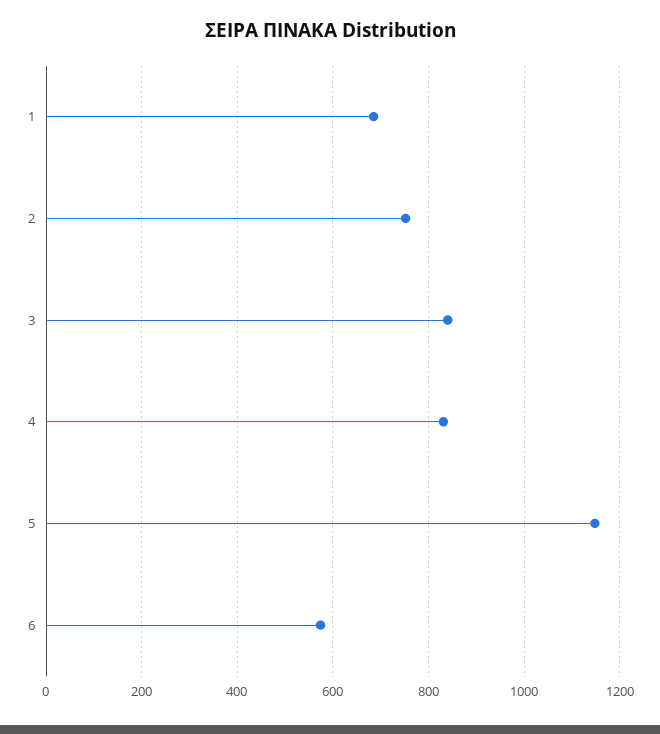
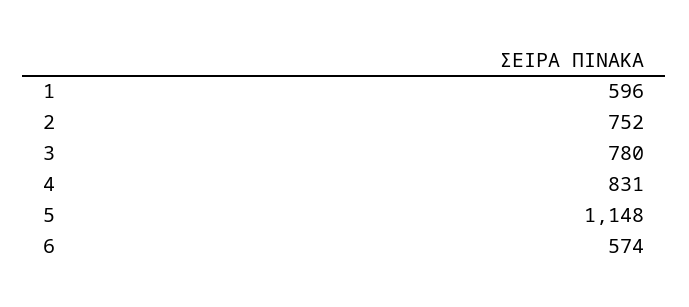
  {
-   "1": 680,
+   "1": 596,
    "2": 752,
-   "3": 840,
+   "3": 780,
    "4": 831,
    "5": 1148,
    "6": 574
  }

